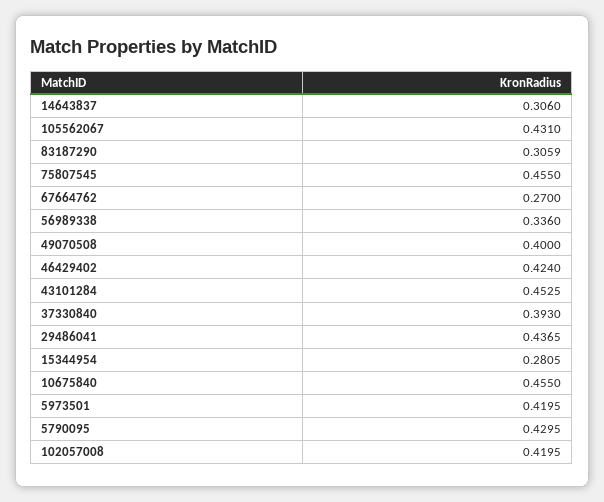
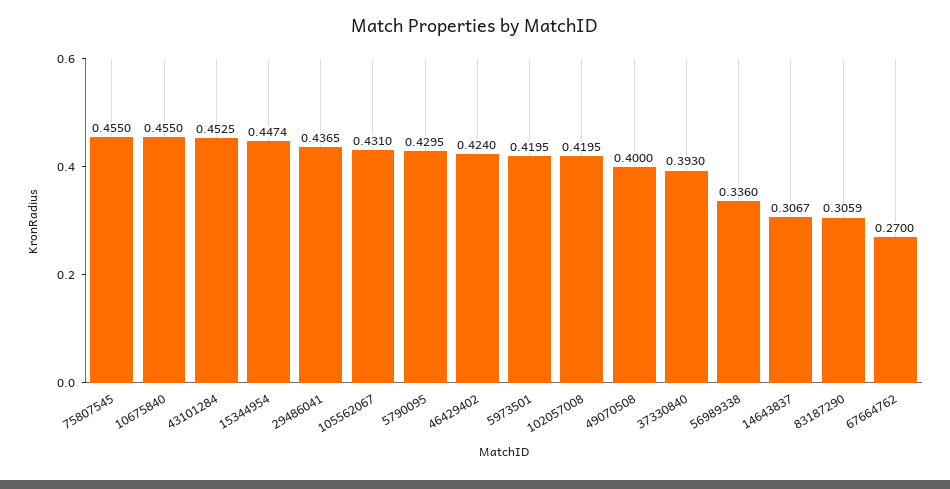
  {
-   "14643837": 0.306,
+   "14643837": 0.3067,
    "105562067": 0.431,
    "83187290": 0.3059,
    "75807545": 0.455,
    "67664762": 0.27,
    "56989338": 0.336,
    "49070508": 0.4,
    "46429402": 0.424,
    "43101284": 0.4525,
    "37330840": 0.393,
    "29486041": 0.4365,
-   "15344954": 0.2805,
+   "15344954": 0.4474,
    "10675840": 0.455,
    "5973501": 0.4195,
    "5790095": 0.4295,
    "102057008": 0.4195
  }

